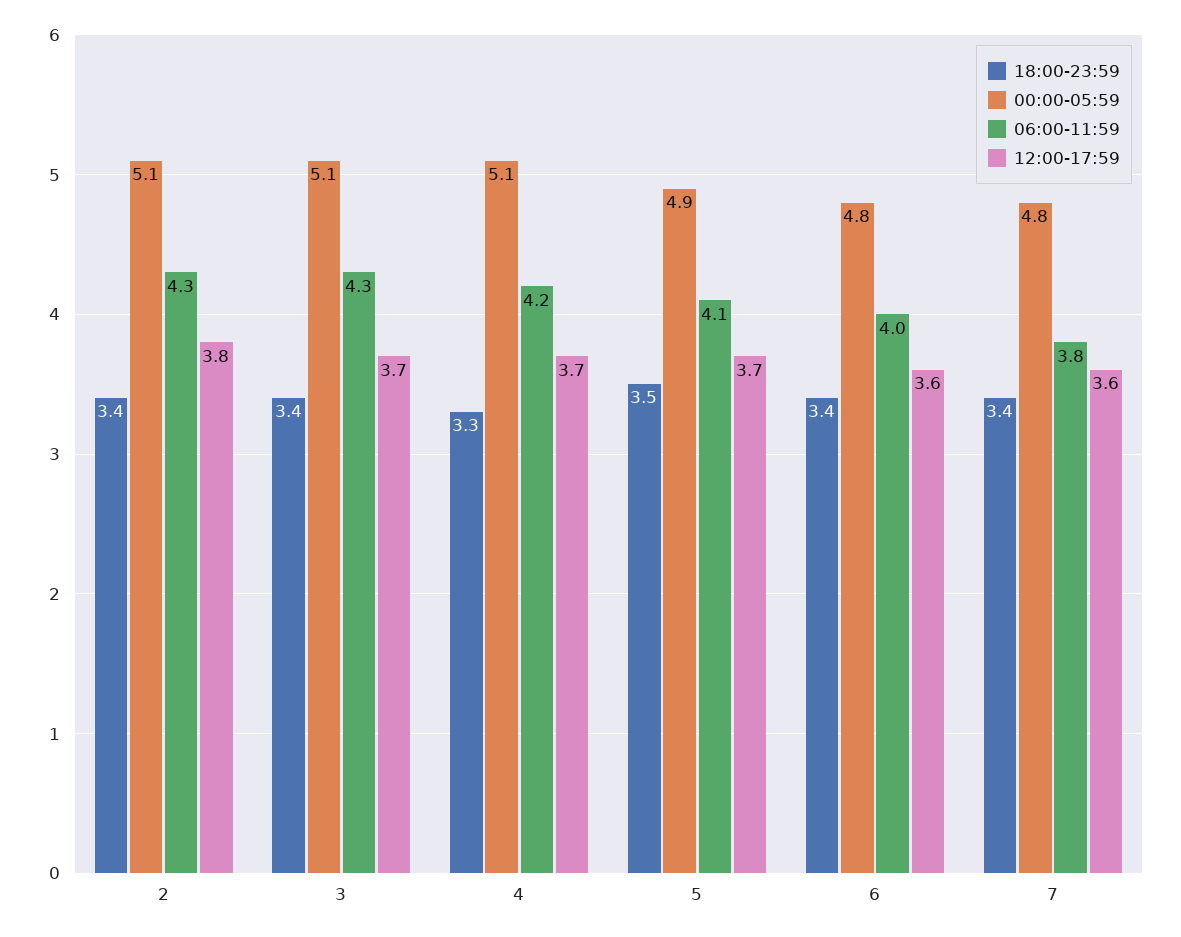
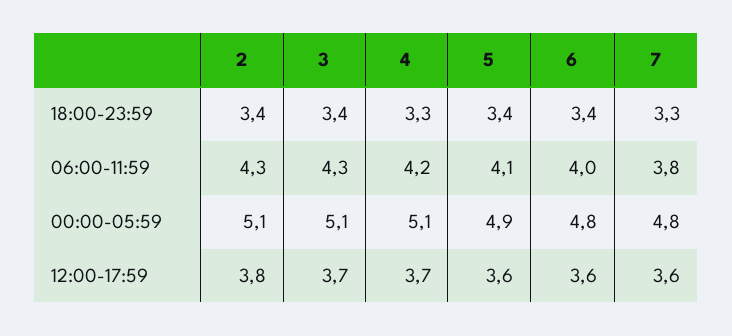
  {
    "18:00-23:59": {
      "2": 3.4,
      "3": 3.4,
      "4": 3.3,
-     "5": 3.5,
+     "5": 3.4,
      "6": 3.4,
-     "7": 3.4
+     "7": 3.3
    },
    "00:00-05:59": {
      "2": 5.1,
      "3": 5.1,
      "4": 5.1,
      "5": 4.9,
      "6": 4.8,
      "7": 4.8
    },
    "06:00-11:59": {
      "2": 4.3,
      "3": 4.3,
      "4": 4.2,
      "5": 4.1,
      "6": 4,
      "7": 3.8
    },
    "12:00-17:59": {
      "2": 3.8,
      "3": 3.7,
      "4": 3.7,
-     "5": 3.7,
+     "5": 3.6,
      "6": 3.6,
      "7": 3.6
    }
  }

